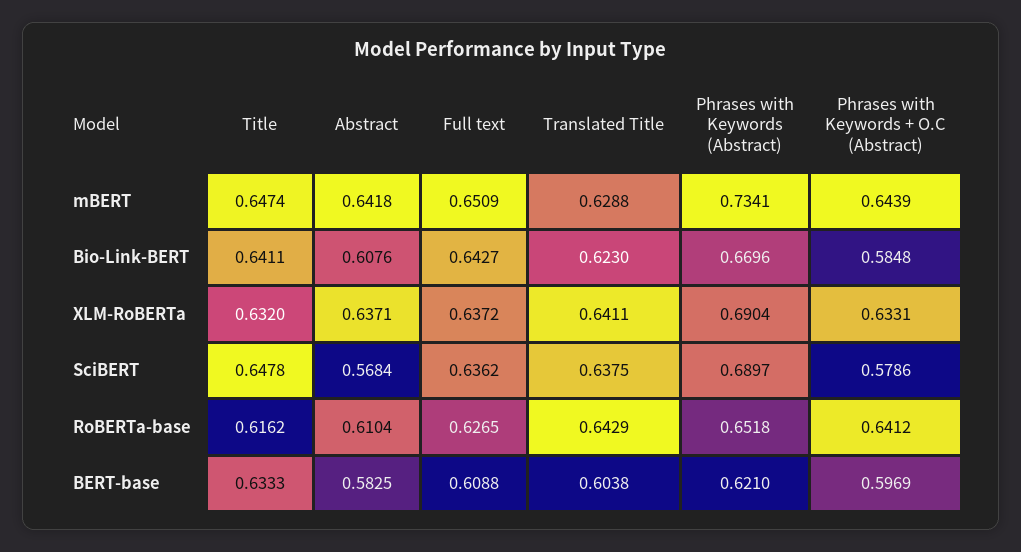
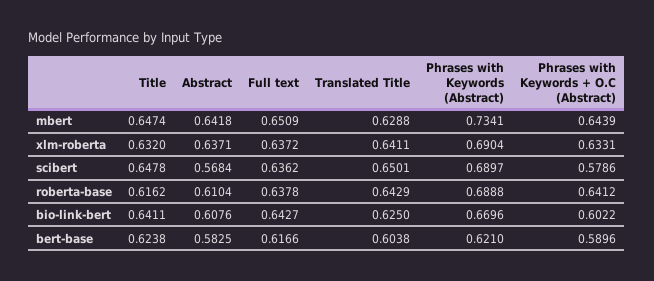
  {
    "Title": {
      "mBERT": 0.6474,
      "Bio-Link-BERT": 0.6411,
      "XLM-RoBERTa": 0.632,
      "SciBERT": 0.6478,
      "RoBERTa-base": 0.6162,
-     "BERT-base": 0.6333
+     "BERT-base": 0.6238
    },
    "Abstract": {
      "mBERT": 0.6418,
      "Bio-Link-BERT": 0.6076,
      "XLM-RoBERTa": 0.6371,
      "SciBERT": 0.5684,
      "RoBERTa-base": 0.6104,
      "BERT-base": 0.5825
    },
    "Full text": {
      "mBERT": 0.6509,
      "Bio-Link-BERT": 0.6427,
      "XLM-RoBERTa": 0.6372,
      "SciBERT": 0.6362,
-     "RoBERTa-base": 0.6265,
+     "RoBERTa-base": 0.6378,
-     "BERT-base": 0.6088
+     "BERT-base": 0.6166
    },
    "Translated Title": {
      "mBERT": 0.6288,
-     "Bio-Link-BERT": 0.623,
+     "Bio-Link-BERT": 0.625,
      "XLM-RoBERTa": 0.6411,
-     "SciBERT": 0.6375,
+     "SciBERT": 0.6501,
      "RoBERTa-base": 0.6429,
      "BERT-base": 0.6038
    },
    "Phrases with Keywords (Abstract)": {
      "mBERT": 0.7341,
      "Bio-Link-BERT": 0.6696,
      "XLM-RoBERTa": 0.6904,
      "SciBERT": 0.6897,
-     "RoBERTa-base": 0.6518,
+     "RoBERTa-base": 0.6888,
      "BERT-base": 0.621
    },
    "Phrases with Keywords + O.C (Abstract)": {
      "mBERT": 0.6439,
-     "Bio-Link-BERT": 0.5848,
+     "Bio-Link-BERT": 0.6022,
      "XLM-RoBERTa": 0.6331,
      "SciBERT": 0.5786,
      "RoBERTa-base": 0.6412,
-     "BERT-base": 0.5969
+     "BERT-base": 0.5896
    }
  }

